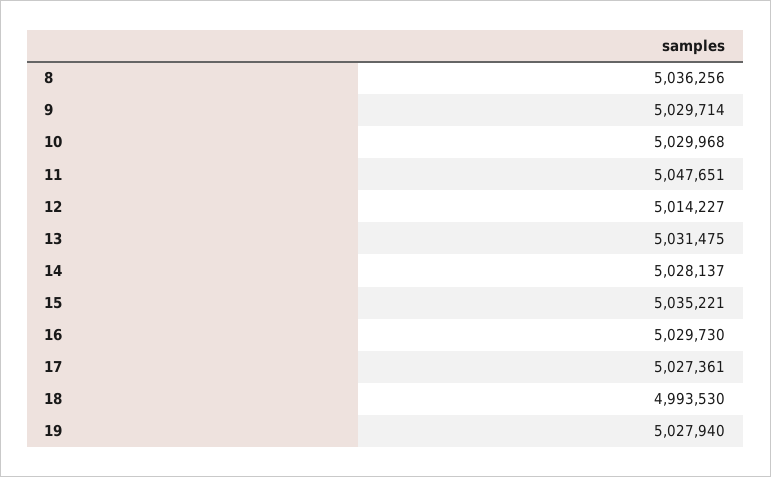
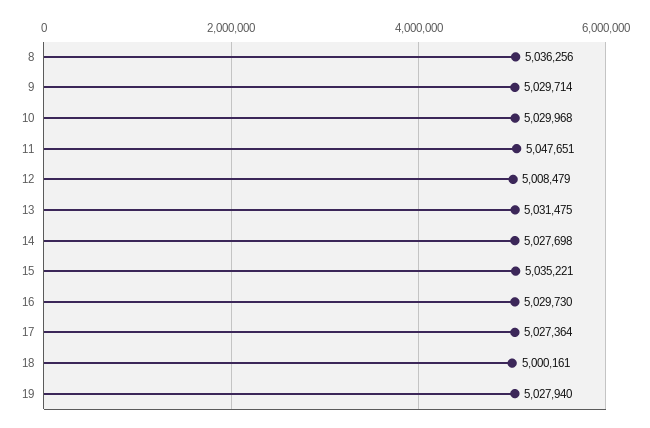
  {
    "8": 5036256,
    "9": 5029714,
    "10": 5029968,
    "11": 5047651,
-   "12": 5014227,
+   "12": 5008479,
    "13": 5031475,
-   "14": 5028137,
+   "14": 5027698,
    "15": 5035221,
    "16": 5029730,
-   "17": 5027361,
+   "17": 5027364,
-   "18": 4993530,
+   "18": 5000161,
    "19": 5027940
  }

